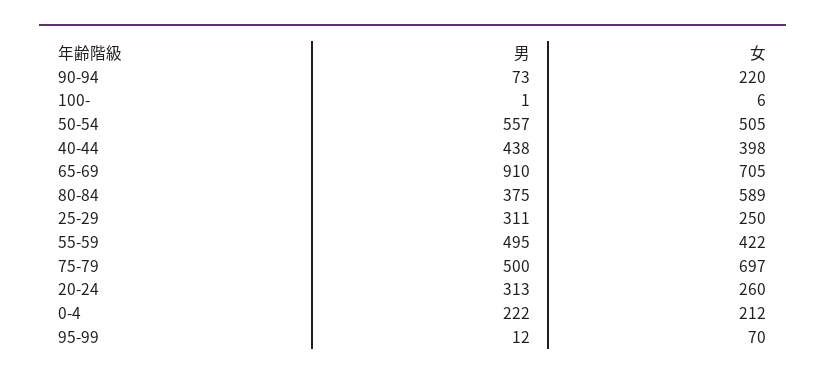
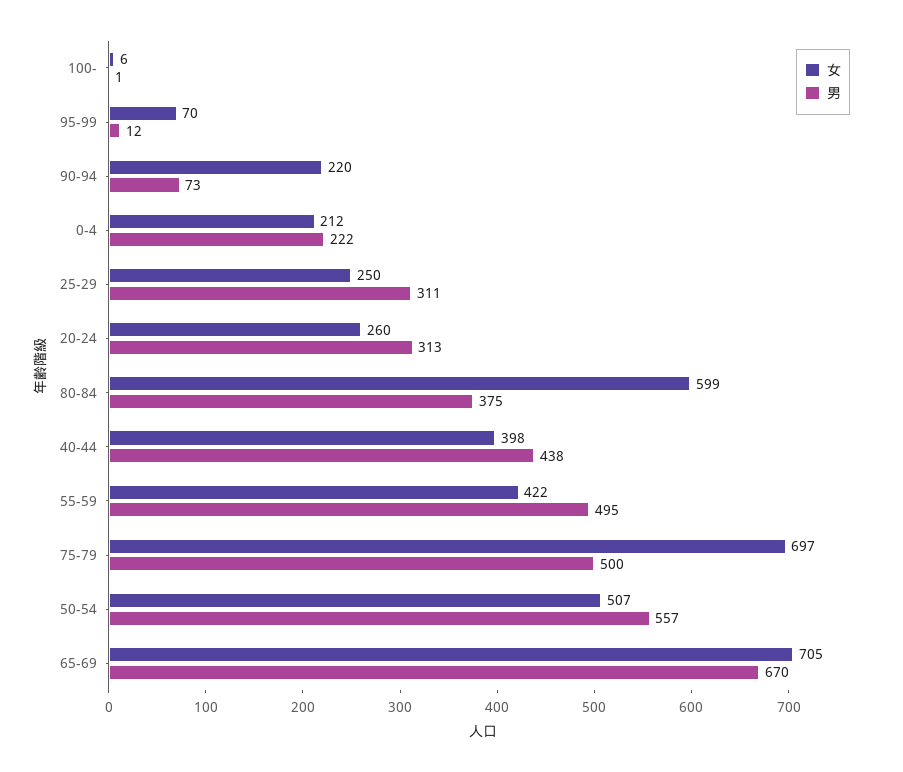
  {
    "男": {
      "90-94": 73,
      "100-": 1,
      "50-54": 557,
      "40-44": 438,
-     "65-69": 910,
+     "65-69": 670,
      "80-84": 375,
      "25-29": 311,
      "55-59": 495,
      "75-79": 500,
      "20-24": 313,
      "0-4": 222,
      "95-99": 12
    },
    "女": {
      "90-94": 220,
      "100-": 6,
-     "50-54": 505,
+     "50-54": 507,
      "40-44": 398,
      "65-69": 705,
-     "80-84": 589,
+     "80-84": 599,
      "25-29": 250,
      "55-59": 422,
      "75-79": 697,
      "20-24": 260,
      "0-4": 212,
      "95-99": 70
    }
  }

